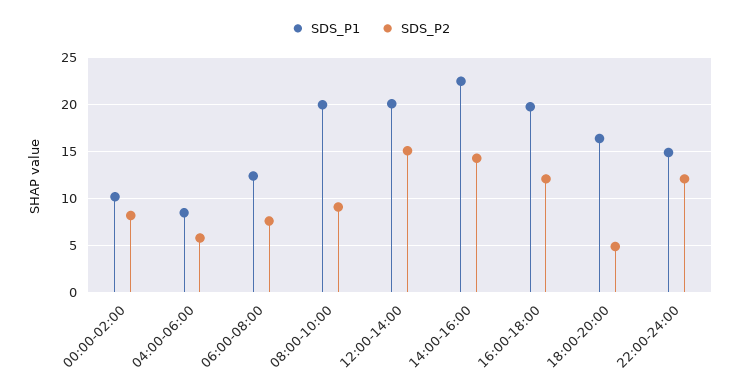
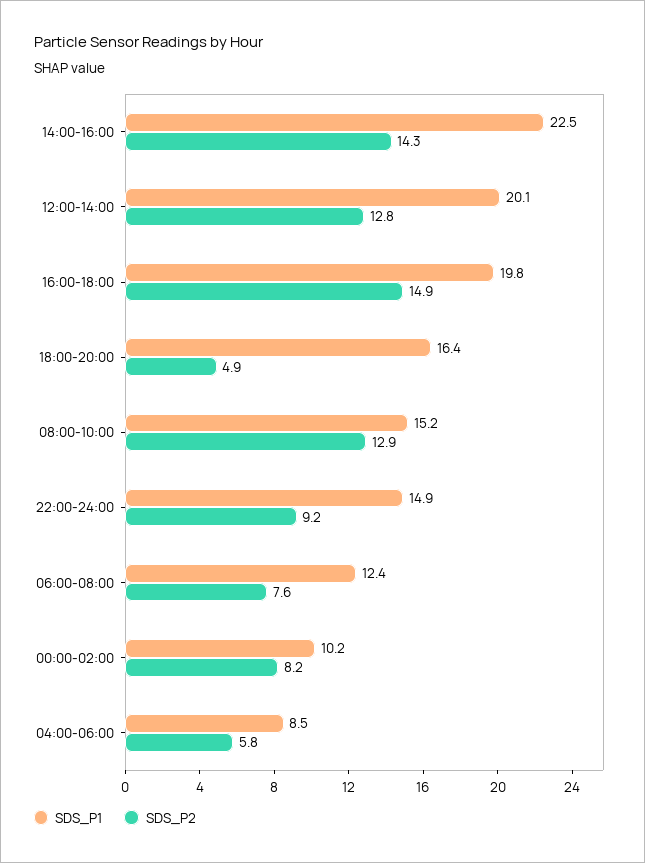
  {
    "SDS_P1": {
      "00:00-02:00": 10.2,
      "04:00-06:00": 8.5,
      "06:00-08:00": 12.4,
-     "08:00-10:00": 20,
+     "08:00-10:00": 15.2,
      "12:00-14:00": 20.1,
      "14:00-16:00": 22.5,
      "16:00-18:00": 19.8,
      "18:00-20:00": 16.4,
      "22:00-24:00": 14.9
    },
    "SDS_P2": {
      "00:00-02:00": 8.2,
      "04:00-06:00": 5.8,
      "06:00-08:00": 7.6,
-     "08:00-10:00": 9,
+     "08:00-10:00": 12.9,
-     "12:00-14:00": 15,
+     "12:00-14:00": 12.8,
      "14:00-16:00": 14.3,
-     "16:00-18:00": 12,
+     "16:00-18:00": 14.9,
      "18:00-20:00": 4.9,
-     "22:00-24:00": 12
+     "22:00-24:00": 9.2
    }
  }

